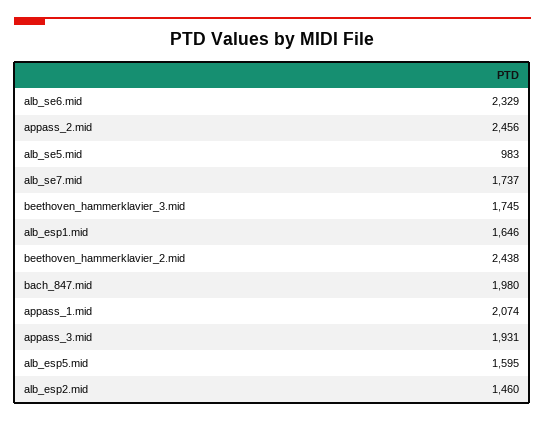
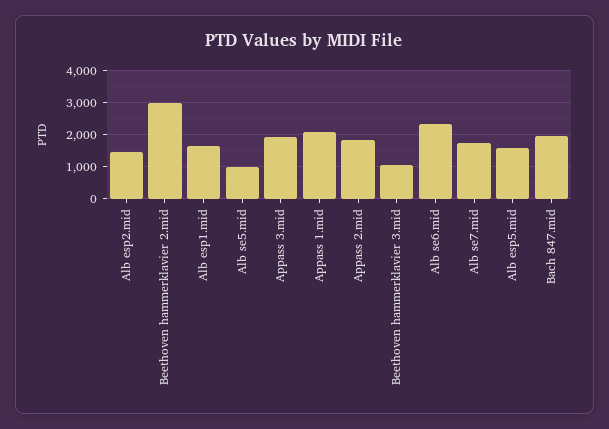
  {
    "alb_se6.mid": 2329,
-   "appass_2.mid": 2456,
+   "appass_2.mid": 1800,
    "alb_se5.mid": 983,
    "alb_se7.mid": 1737,
-   "beethoven_hammerklavier_3.mid": 1745,
+   "beethoven_hammerklavier_3.mid": 1000,
    "alb_esp1.mid": 1646,
-   "beethoven_hammerklavier_2.mid": 2438,
+   "beethoven_hammerklavier_2.mid": 3000,
    "bach_847.mid": 1980,
    "appass_1.mid": 2074,
    "appass_3.mid": 1931,
    "alb_esp5.mid": 1595,
    "alb_esp2.mid": 1460
  }

